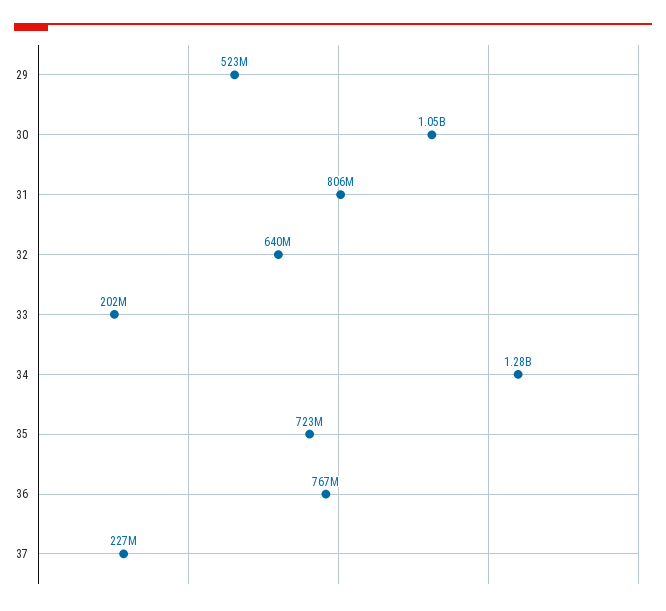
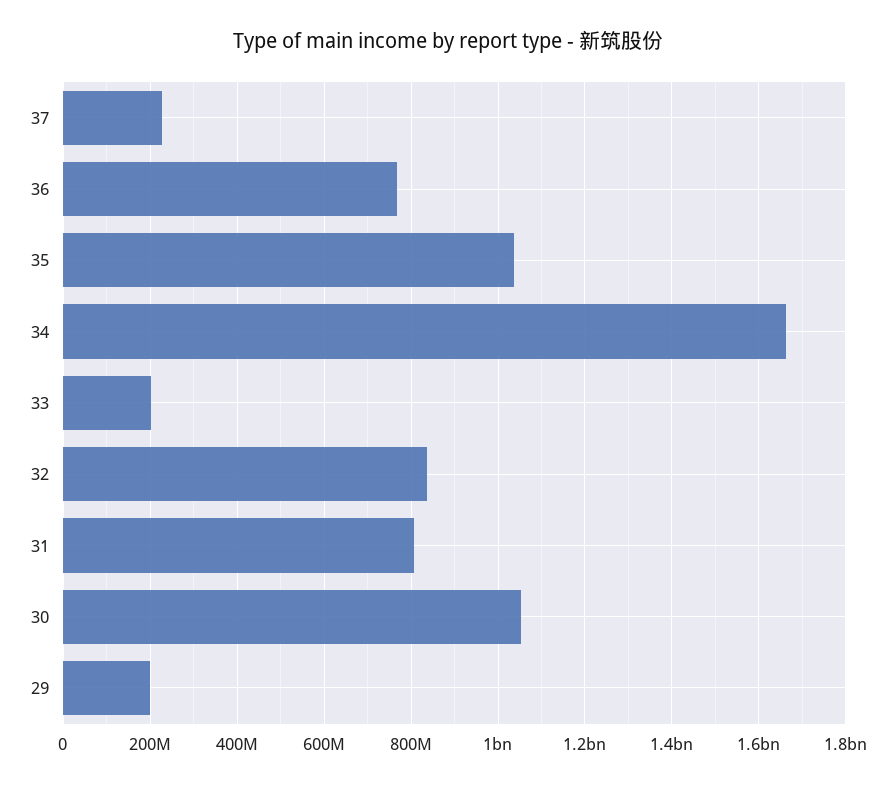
  {
-   "29": 523000000,
+   "29": 200000000,
    "30": 1050000000,
    "31": 806000000,
-   "32": 640000000,
+   "32": 840000000,
    "33": 202000000,
-   "34": 1280000000,
+   "34": 1660000000,
-   "35": 723000000,
+   "35": 1040000000,
    "36": 767000000,
    "37": 227000000
  }

